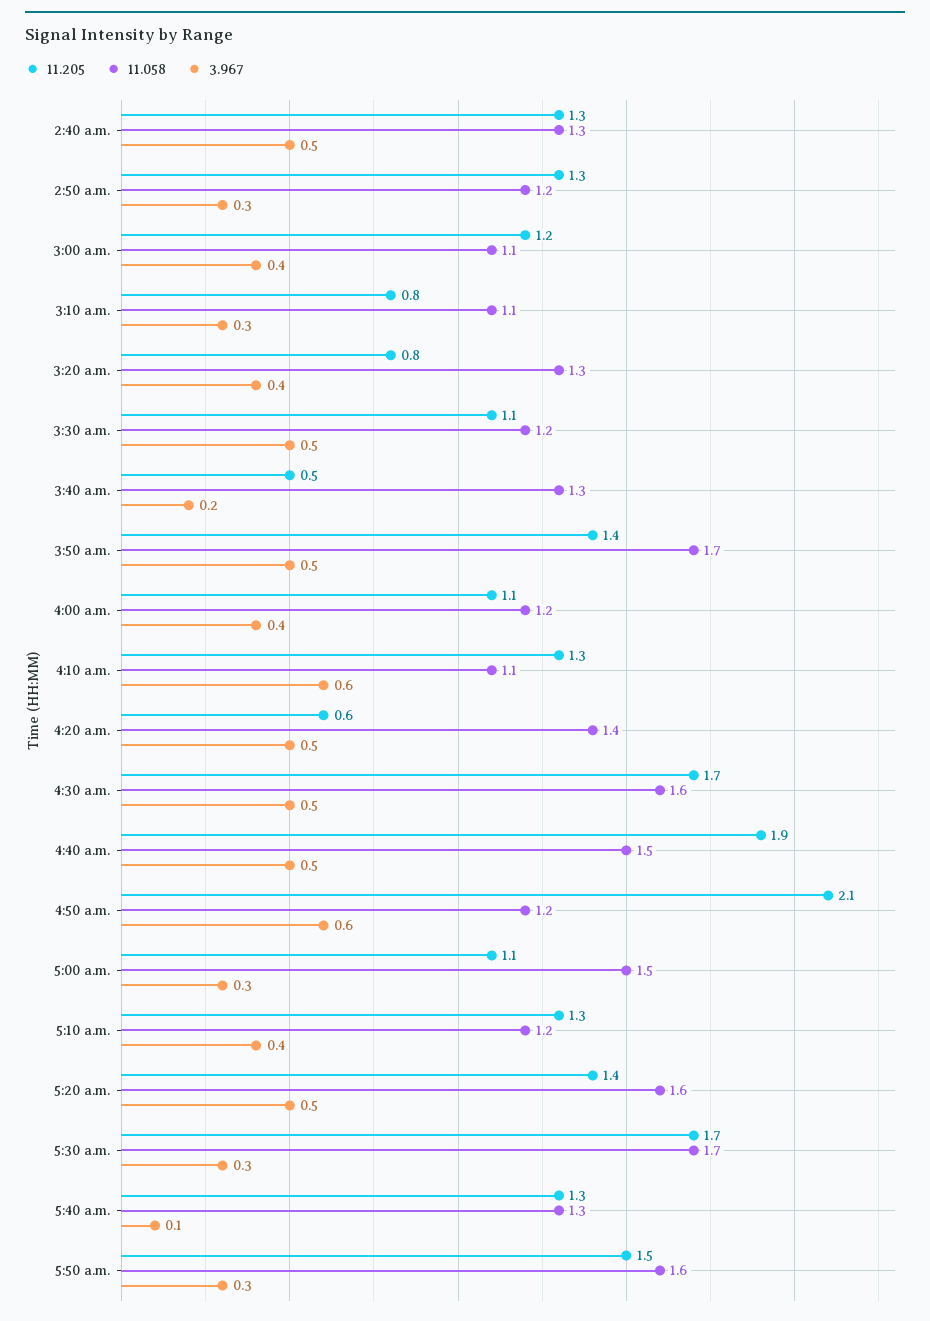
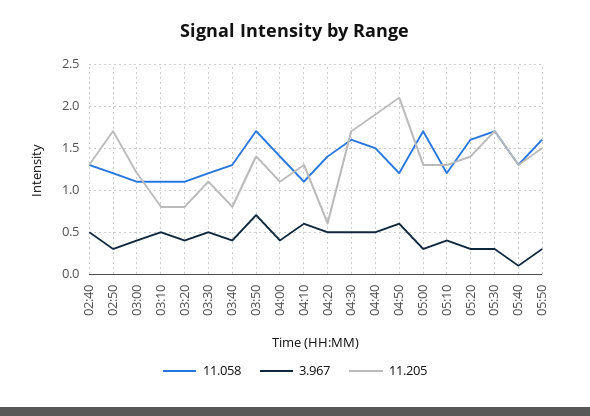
  {
    "11.205": {
      "2:40 a.m.": 1.3,
-     "2:50 a.m.": 1.3,
+     "2:50 a.m.": 1.7,
      "3:00 a.m.": 1.2,
      "3:10 a.m.": 0.8,
      "3:20 a.m.": 0.8,
      "3:30 a.m.": 1.1,
-     "3:40 a.m.": 0.5,
+     "3:40 a.m.": 0.8,
      "3:50 a.m.": 1.4,
      "4:00 a.m.": 1.1,
      "4:10 a.m.": 1.3,
      "4:20 a.m.": 0.6,
      "4:30 a.m.": 1.7,
      "4:40 a.m.": 1.9,
      "4:50 a.m.": 2.1,
-     "5:00 a.m.": 1.1,
+     "5:00 a.m.": 1.3,
      "5:10 a.m.": 1.3,
      "5:20 a.m.": 1.4,
      "5:30 a.m.": 1.7,
      "5:40 a.m.": 1.3,
      "5:50 a.m.": 1.5
    },
    "11.058": {
      "2:40 a.m.": 1.3,
      "2:50 a.m.": 1.2,
      "3:00 a.m.": 1.1,
      "3:10 a.m.": 1.1,
-     "3:20 a.m.": 1.3,
+     "3:20 a.m.": 1.1,
      "3:30 a.m.": 1.2,
      "3:40 a.m.": 1.3,
      "3:50 a.m.": 1.7,
-     "4:00 a.m.": 1.2,
+     "4:00 a.m.": 1.4,
      "4:10 a.m.": 1.1,
      "4:20 a.m.": 1.4,
      "4:30 a.m.": 1.6,
      "4:40 a.m.": 1.5,
      "4:50 a.m.": 1.2,
-     "5:00 a.m.": 1.5,
+     "5:00 a.m.": 1.7,
      "5:10 a.m.": 1.2,
      "5:20 a.m.": 1.6,
      "5:30 a.m.": 1.7,
      "5:40 a.m.": 1.3,
      "5:50 a.m.": 1.6
    },
    "3.967": {
      "2:40 a.m.": 0.5,
      "2:50 a.m.": 0.3,
      "3:00 a.m.": 0.4,
-     "3:10 a.m.": 0.3,
+     "3:10 a.m.": 0.5,
      "3:20 a.m.": 0.4,
      "3:30 a.m.": 0.5,
-     "3:40 a.m.": 0.2,
+     "3:40 a.m.": 0.4,
-     "3:50 a.m.": 0.5,
+     "3:50 a.m.": 0.7,
      "4:00 a.m.": 0.4,
      "4:10 a.m.": 0.6,
      "4:20 a.m.": 0.5,
      "4:30 a.m.": 0.5,
      "4:40 a.m.": 0.5,
      "4:50 a.m.": 0.6,
      "5:00 a.m.": 0.3,
      "5:10 a.m.": 0.4,
-     "5:20 a.m.": 0.5,
+     "5:20 a.m.": 0.3,
      "5:30 a.m.": 0.3,
      "5:40 a.m.": 0.1,
      "5:50 a.m.": 0.3
    }
  }

